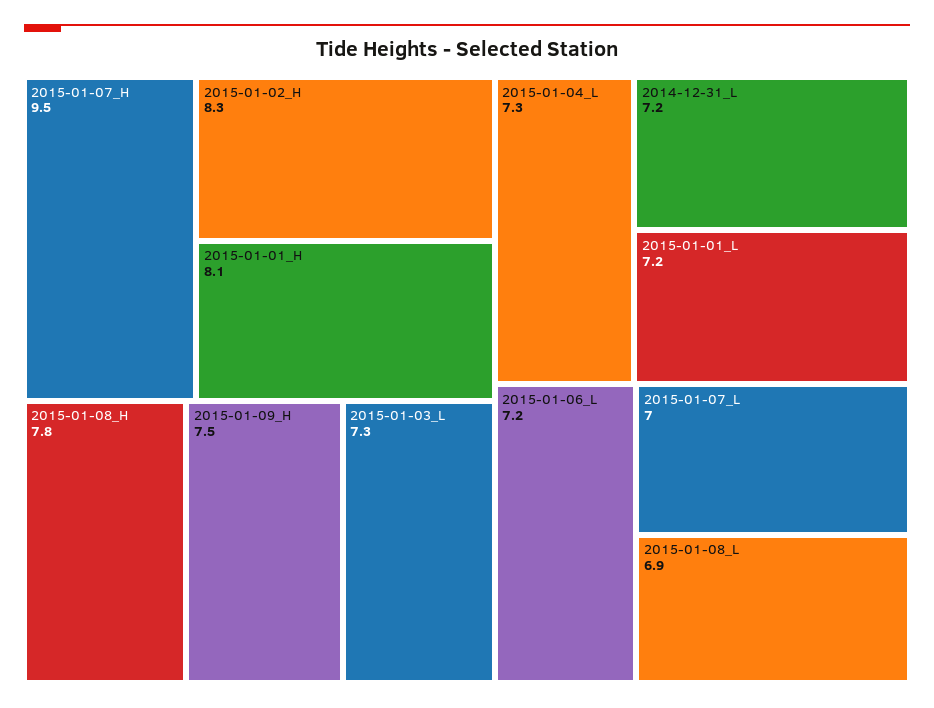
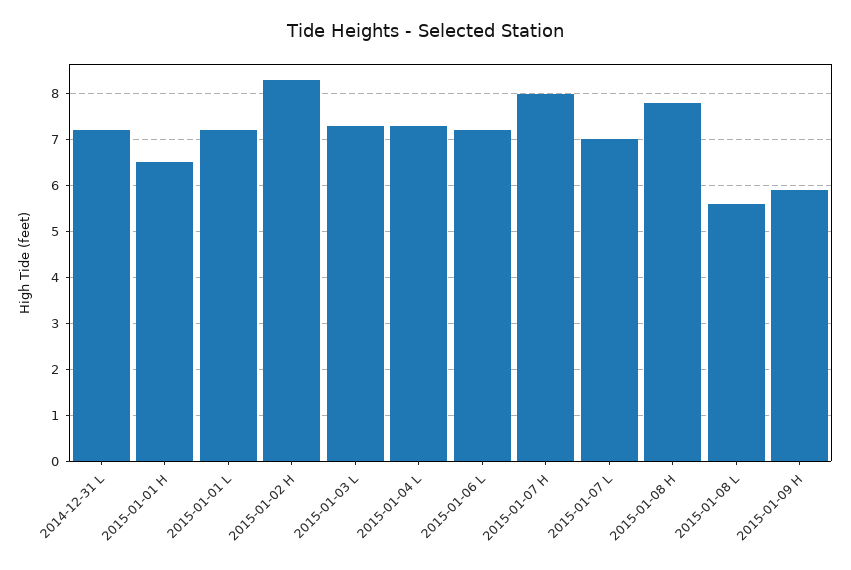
  {
-   "2015-01-07_H": 9.5,
+   "2015-01-07_H": 8,
    "2015-01-02_H": 8.3,
-   "2015-01-01_H": 8.1,
+   "2015-01-01_H": 6.5,
    "2015-01-08_H": 7.8,
-   "2015-01-09_H": 7.5,
+   "2015-01-09_H": 6,
    "2015-01-03_L": 7.3,
    "2015-01-04_L": 7.3,
    "2014-12-31_L": 7.2,
    "2015-01-01_L": 7.2,
    "2015-01-06_L": 7.2,
    "2015-01-07_L": 7,
-   "2015-01-08_L": 6.9
+   "2015-01-08_L": 5.5
  }

